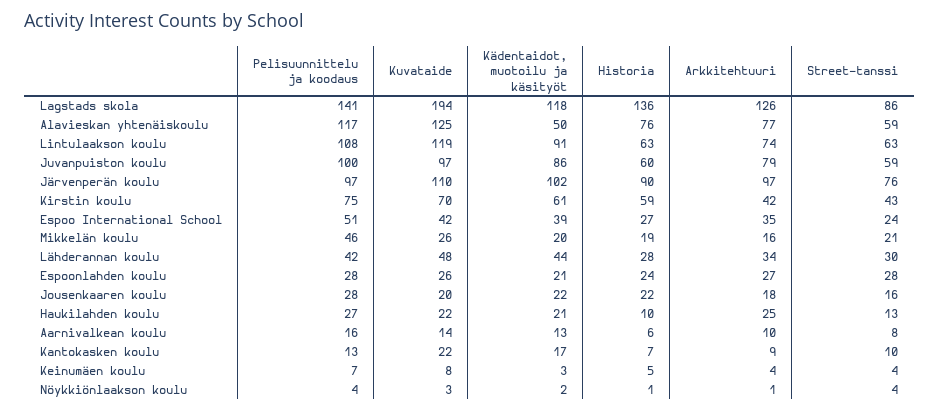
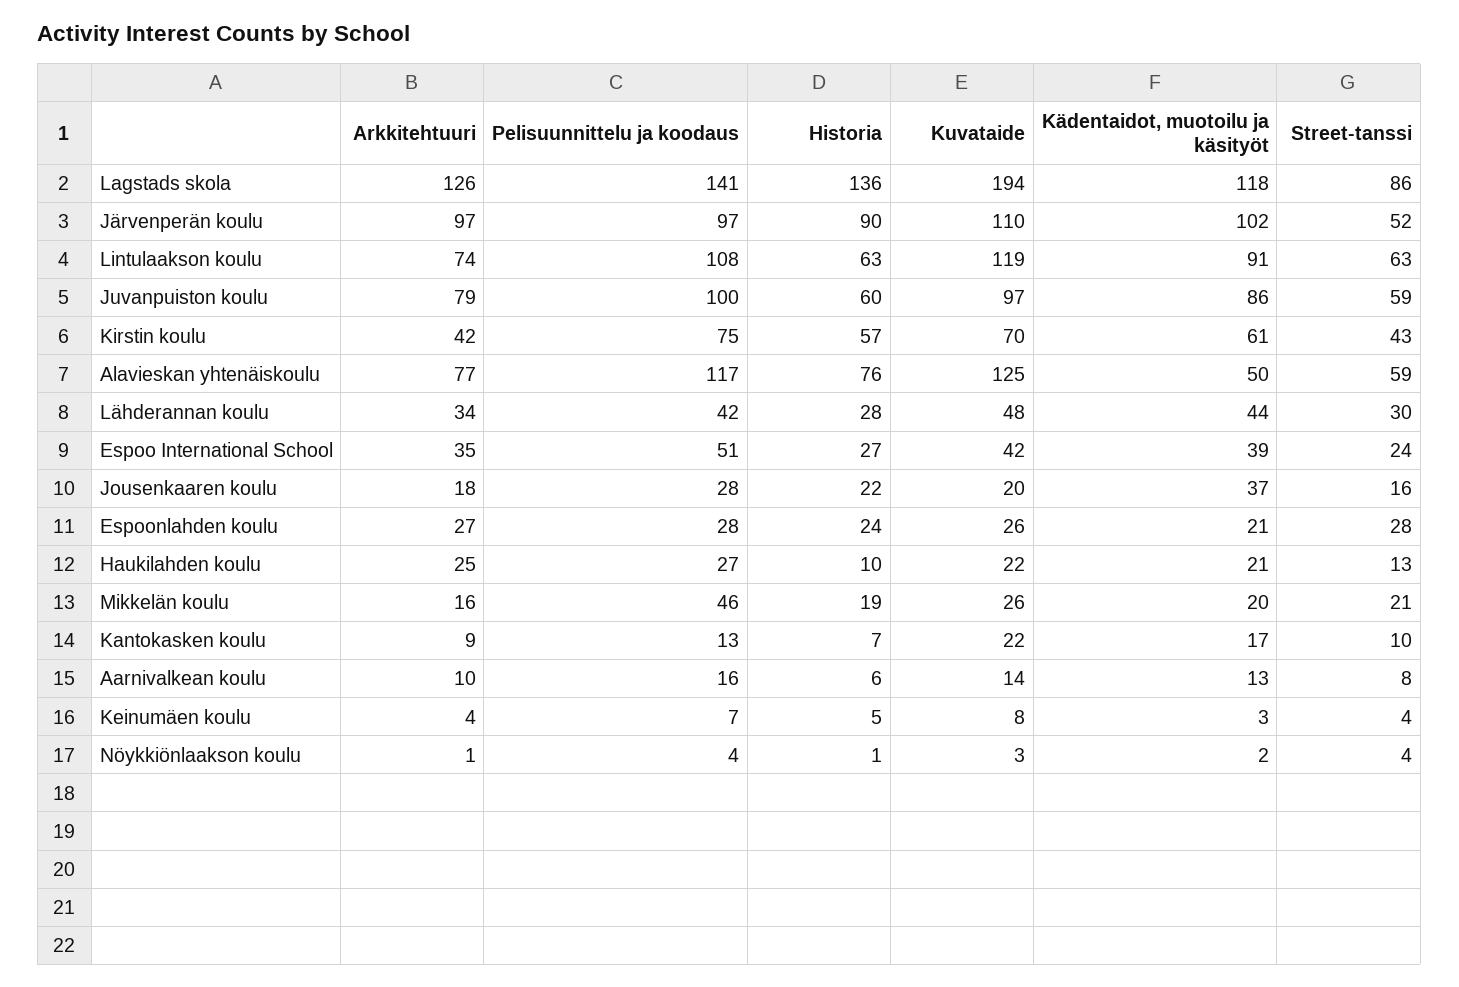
  {
    "Pelisuunnittelu ja koodaus": {
      "Lagstads skola": 141,
      "Alavieskan yhtenäiskoulu": 117,
      "Lintulaakson koulu": 108,
      "Juvanpuiston koulu": 100,
      "Järvenperän koulu": 97,
      "Kirstin koulu": 75,
      "Espoo International School": 51,
      "Mikkelän koulu": 46,
      "Lähderannan koulu": 42,
      "Espoonlahden koulu": 28,
      "Jousenkaaren koulu": 28,
      "Haukilahden koulu": 27,
      "Aarnivalkean koulu": 16,
      "Kantokasken koulu": 13,
      "Keinumäen koulu": 7,
      "Nöykkiönlaakson koulu": 4
    },
    "Kuvataide": {
      "Lagstads skola": 194,
      "Alavieskan yhtenäiskoulu": 125,
      "Lintulaakson koulu": 119,
      "Juvanpuiston koulu": 97,
      "Järvenperän koulu": 110,
      "Kirstin koulu": 70,
      "Espoo International School": 42,
      "Mikkelän koulu": 26,
      "Lähderannan koulu": 48,
      "Espoonlahden koulu": 26,
      "Jousenkaaren koulu": 20,
      "Haukilahden koulu": 22,
      "Aarnivalkean koulu": 14,
      "Kantokasken koulu": 22,
      "Keinumäen koulu": 8,
      "Nöykkiönlaakson koulu": 3
    },
    "Kädentaidot, muotoilu ja käsityöt": {
      "Lagstads skola": 118,
      "Alavieskan yhtenäiskoulu": 50,
      "Lintulaakson koulu": 91,
      "Juvanpuiston koulu": 86,
      "Järvenperän koulu": 102,
      "Kirstin koulu": 61,
      "Espoo International School": 39,
      "Mikkelän koulu": 20,
      "Lähderannan koulu": 44,
      "Espoonlahden koulu": 21,
-     "Jousenkaaren koulu": 22,
+     "Jousenkaaren koulu": 37,
      "Haukilahden koulu": 21,
      "Aarnivalkean koulu": 13,
      "Kantokasken koulu": 17,
      "Keinumäen koulu": 3,
      "Nöykkiönlaakson koulu": 2
    },
    "Historia": {
      "Lagstads skola": 136,
      "Alavieskan yhtenäiskoulu": 76,
      "Lintulaakson koulu": 63,
      "Juvanpuiston koulu": 60,
      "Järvenperän koulu": 90,
-     "Kirstin koulu": 59,
+     "Kirstin koulu": 57,
      "Espoo International School": 27,
      "Mikkelän koulu": 19,
      "Lähderannan koulu": 28,
      "Espoonlahden koulu": 24,
      "Jousenkaaren koulu": 22,
      "Haukilahden koulu": 10,
      "Aarnivalkean koulu": 6,
      "Kantokasken koulu": 7,
      "Keinumäen koulu": 5,
      "Nöykkiönlaakson koulu": 1
    },
    "Arkkitehtuuri": {
      "Lagstads skola": 126,
      "Alavieskan yhtenäiskoulu": 77,
      "Lintulaakson koulu": 74,
      "Juvanpuiston koulu": 79,
      "Järvenperän koulu": 97,
      "Kirstin koulu": 42,
      "Espoo International School": 35,
      "Mikkelän koulu": 16,
      "Lähderannan koulu": 34,
      "Espoonlahden koulu": 27,
      "Jousenkaaren koulu": 18,
      "Haukilahden koulu": 25,
      "Aarnivalkean koulu": 10,
      "Kantokasken koulu": 9,
      "Keinumäen koulu": 4,
      "Nöykkiönlaakson koulu": 1
    },
    "Street-tanssi": {
      "Lagstads skola": 86,
      "Alavieskan yhtenäiskoulu": 59,
      "Lintulaakson koulu": 63,
      "Juvanpuiston koulu": 59,
-     "Järvenperän koulu": 76,
+     "Järvenperän koulu": 52,
      "Kirstin koulu": 43,
      "Espoo International School": 24,
      "Mikkelän koulu": 21,
      "Lähderannan koulu": 30,
      "Espoonlahden koulu": 28,
      "Jousenkaaren koulu": 16,
      "Haukilahden koulu": 13,
      "Aarnivalkean koulu": 8,
      "Kantokasken koulu": 10,
      "Keinumäen koulu": 4,
      "Nöykkiönlaakson koulu": 4
    }
  }

